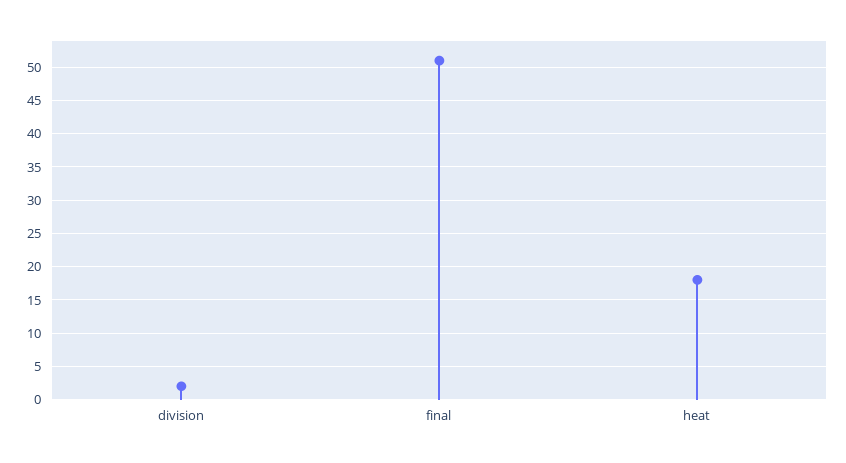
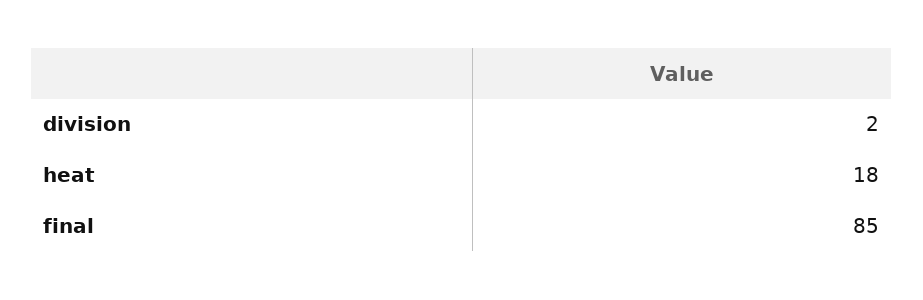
  {
    "division": 2,
-   "final": 51,
+   "final": 85,
    "heat": 18
  }

